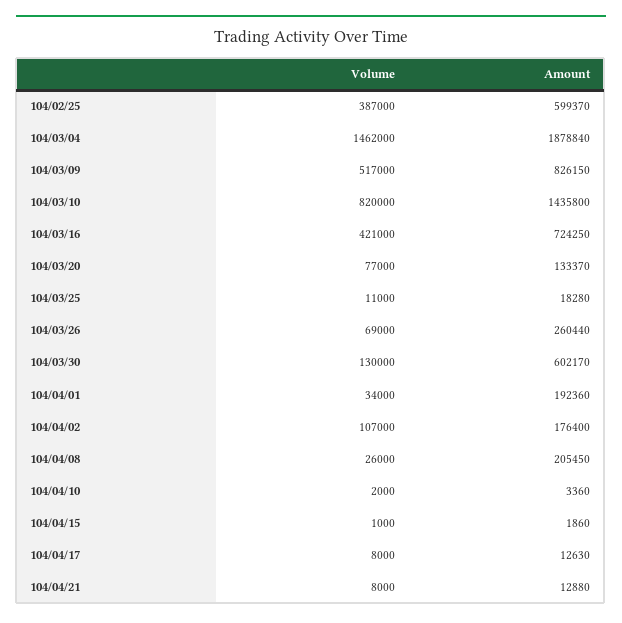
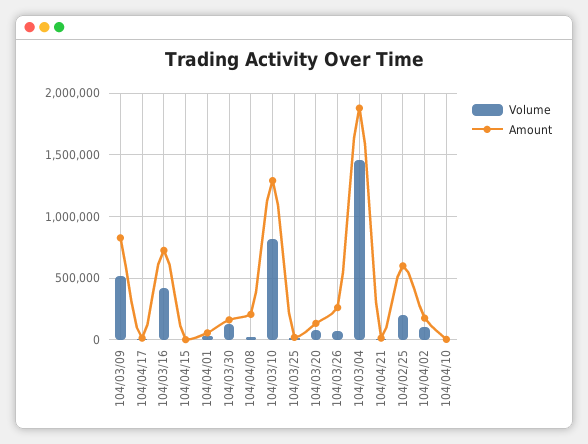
  {
    "Volume": {
-     "104/02/25": 387000,
+     "104/02/25": 200000,
      "104/03/04": 1462000,
      "104/03/09": 517000,
      "104/03/10": 820000,
      "104/03/16": 421000,
      "104/03/20": 77000,
      "104/03/25": 11000,
      "104/03/26": 69000,
      "104/03/30": 130000,
      "104/04/01": 34000,
      "104/04/02": 107000,
      "104/04/08": 26000,
      "104/04/10": 2000,
      "104/04/15": 1000,
      "104/04/17": 8000,
      "104/04/21": 8000
    },
    "Amount": {
      "104/02/25": 599370,
      "104/03/04": 1878840,
      "104/03/09": 826150,
-     "104/03/10": 1435800,
+     "104/03/10": 1300000,
      "104/03/16": 724250,
      "104/03/20": 133370,
      "104/03/25": 18280,
      "104/03/26": 260440,
-     "104/03/30": 602170,
+     "104/03/30": 150000,
-     "104/04/01": 192360,
+     "104/04/01": 50000,
      "104/04/02": 176400,
      "104/04/08": 205450,
      "104/04/10": 3360,
      "104/04/15": 1860,
      "104/04/17": 12630,
      "104/04/21": 12880
    }
  }

